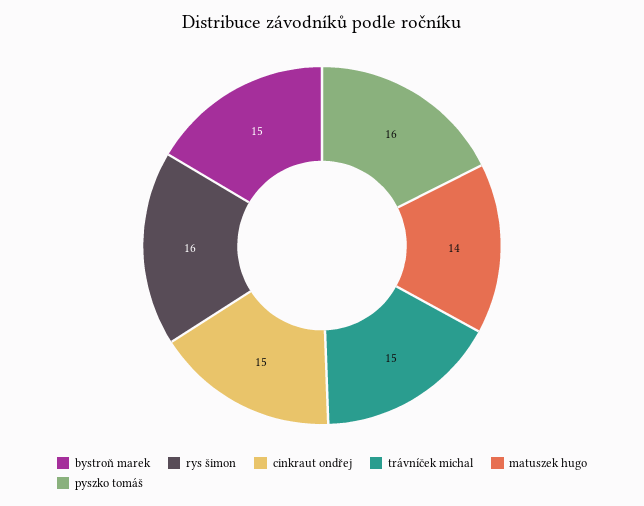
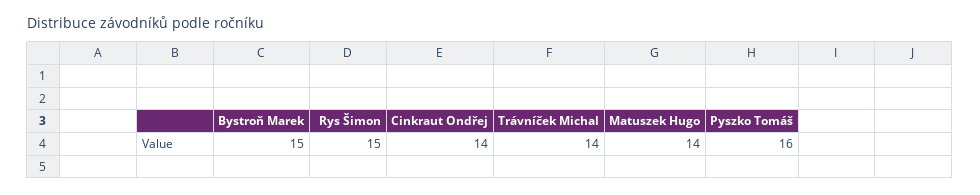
  {
    "bystroň marek": 15,
-   "rys šimon": 16,
+   "rys šimon": 15,
-   "cinkraut ondřej": 15,
+   "cinkraut ondřej": 14,
-   "trávníček michal": 15,
+   "trávníček michal": 14,
    "matuszek hugo": 14,
    "pyszko tomáš": 16
  }

